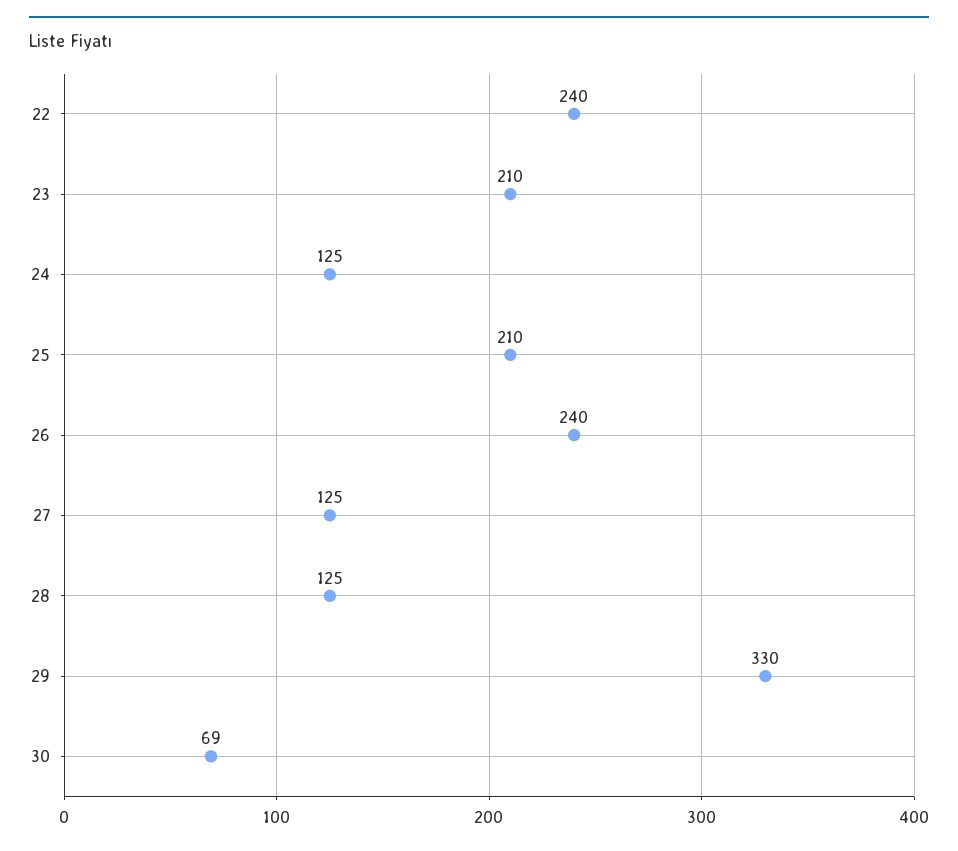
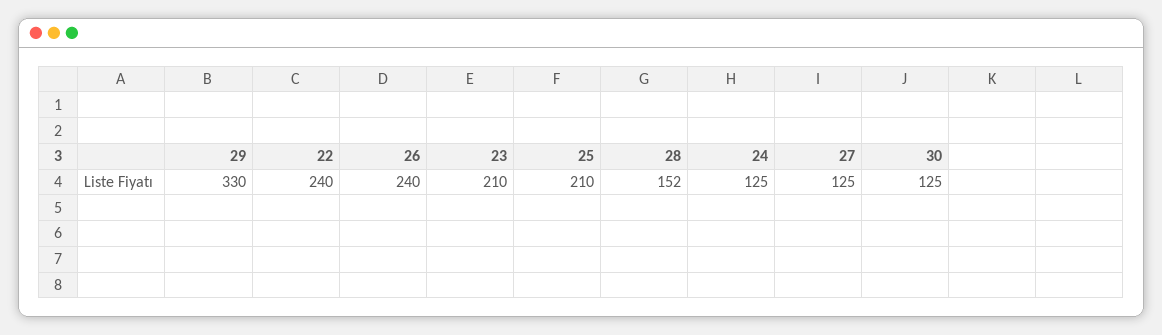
  {
    "22": 240,
    "23": 210,
    "24": 125,
    "25": 210,
    "26": 240,
    "27": 125,
-   "28": 125,
+   "28": 152,
    "29": 330,
-   "30": 69
+   "30": 125
  }

